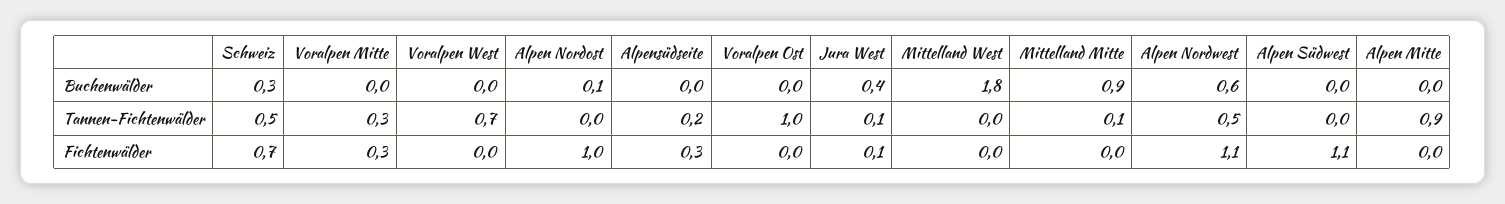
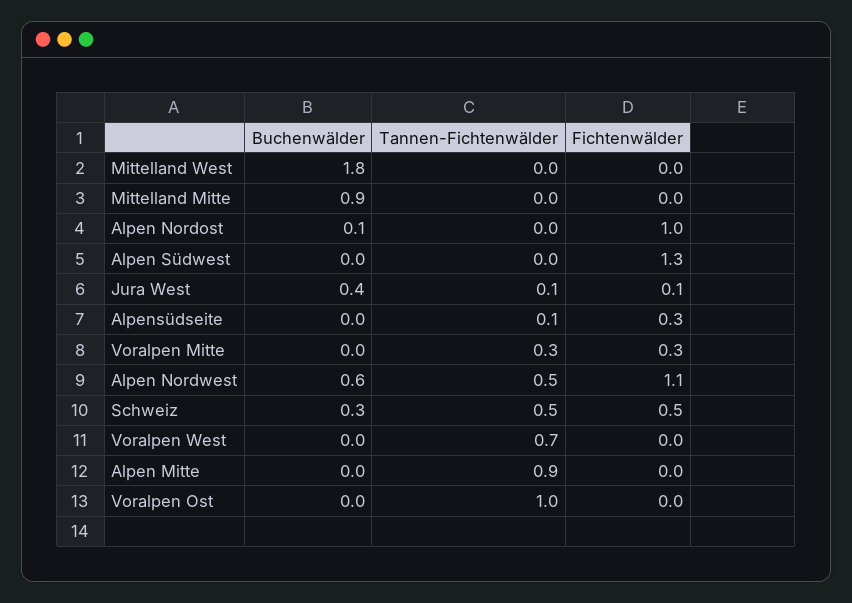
  {
    "Schweiz": {
      "Buchenwälder": 0.3,
      "Tannen-Fichtenwälder": 0.5,
-     "Fichtenwälder": 0.7
+     "Fichtenwälder": 0.5
    },
    "Voralpen Mitte": {
      "Buchenwälder": 0,
      "Tannen-Fichtenwälder": 0.3,
      "Fichtenwälder": 0.3
    },
    "Voralpen West": {
      "Buchenwälder": 0,
      "Tannen-Fichtenwälder": 0.7,
      "Fichtenwälder": 0
    },
    "Alpen Nordost": {
      "Buchenwälder": 0.1,
      "Tannen-Fichtenwälder": 0,
      "Fichtenwälder": 1
    },
    "Alpensüdseite": {
      "Buchenwälder": 0,
-     "Tannen-Fichtenwälder": 0.2,
+     "Tannen-Fichtenwälder": 0.1,
      "Fichtenwälder": 0.3
    },
    "Voralpen Ost": {
      "Buchenwälder": 0,
      "Tannen-Fichtenwälder": 1,
      "Fichtenwälder": 0
    },
    "Jura West": {
      "Buchenwälder": 0.4,
      "Tannen-Fichtenwälder": 0.1,
      "Fichtenwälder": 0.1
    },
    "Mittelland West": {
      "Buchenwälder": 1.8,
      "Tannen-Fichtenwälder": 0,
      "Fichtenwälder": 0
    },
    "Mittelland Mitte": {
      "Buchenwälder": 0.9,
-     "Tannen-Fichtenwälder": 0.1,
+     "Tannen-Fichtenwälder": 0,
      "Fichtenwälder": 0
    },
    "Alpen Nordwest": {
      "Buchenwälder": 0.6,
      "Tannen-Fichtenwälder": 0.5,
      "Fichtenwälder": 1.1
    },
    "Alpen Südwest": {
      "Buchenwälder": 0,
      "Tannen-Fichtenwälder": 0,
-     "Fichtenwälder": 1.1
+     "Fichtenwälder": 1.3
    },
    "Alpen Mitte": {
      "Buchenwälder": 0,
      "Tannen-Fichtenwälder": 0.9,
      "Fichtenwälder": 0
    }
  }

